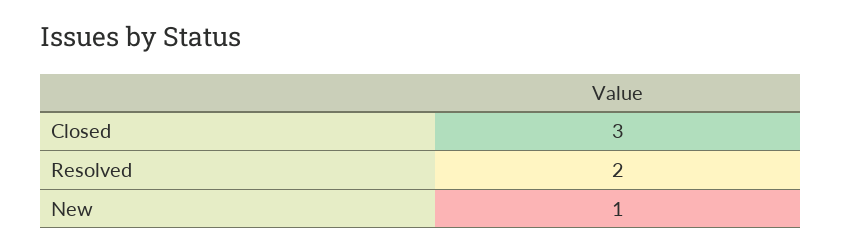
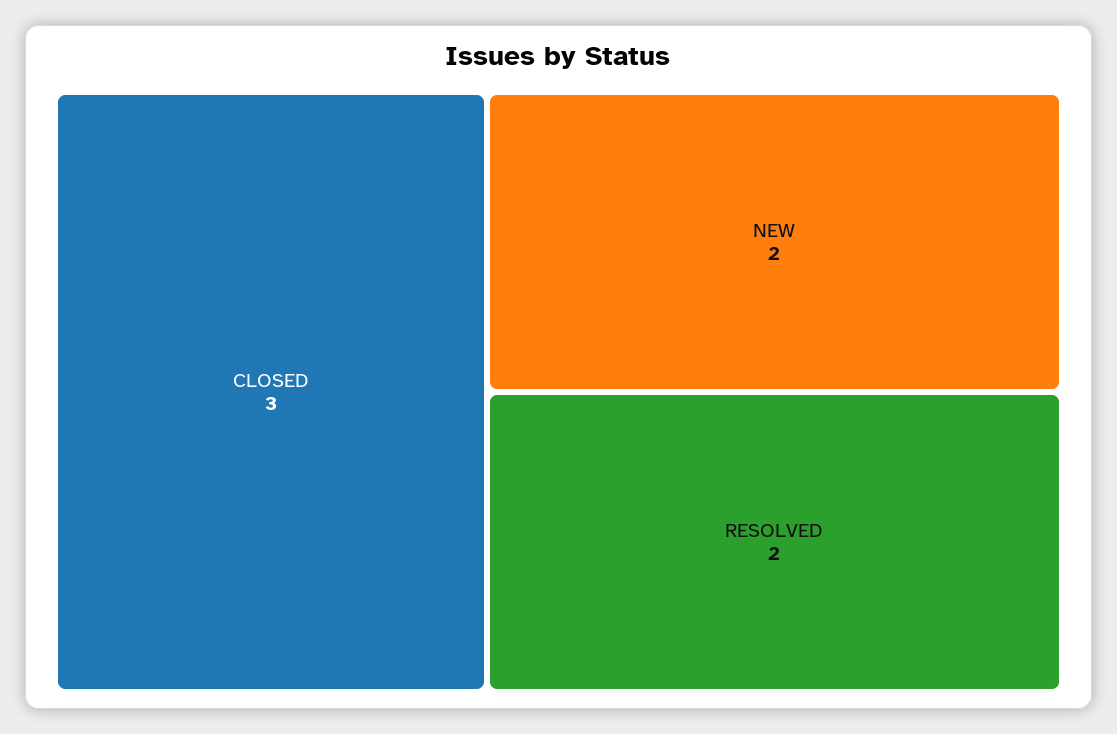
  {
    "Closed": 3,
    "Resolved": 2,
-   "New": 1
+   "New": 2
  }

